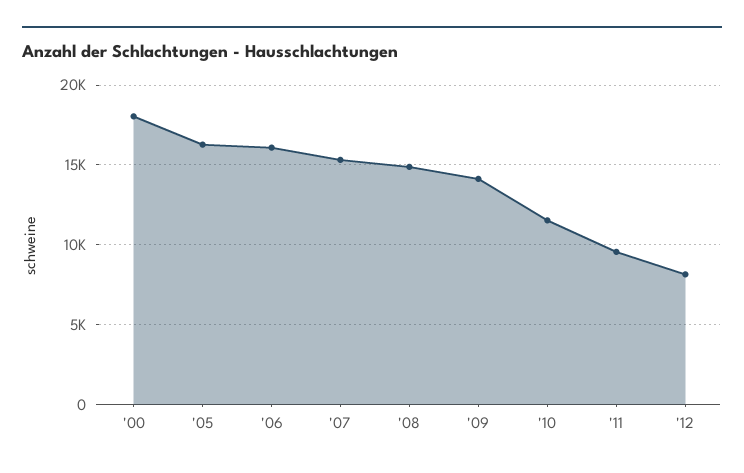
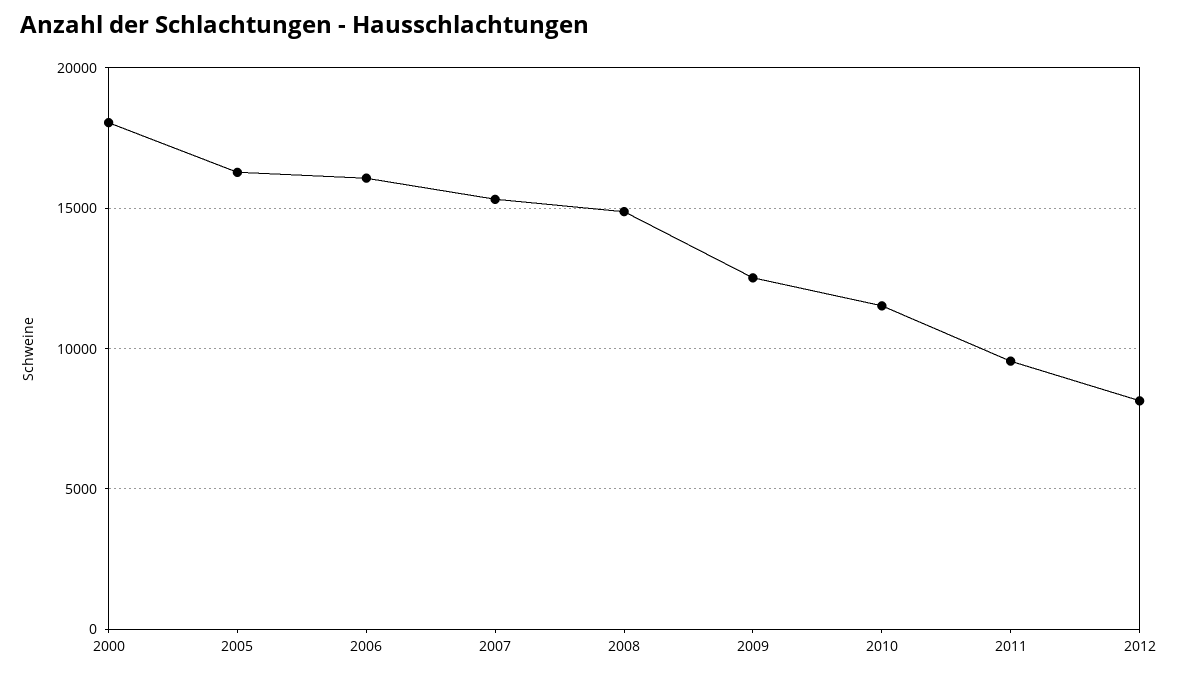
  {
    "'00": 18000,
    "'05": 16500,
    "'06": 16000,
    "'07": 15500,
    "'08": 15000,
-   "'09": 14000,
+   "'09": 12500,
    "'10": 11500,
    "'11": 9500,
    "'12": 8000
  }

